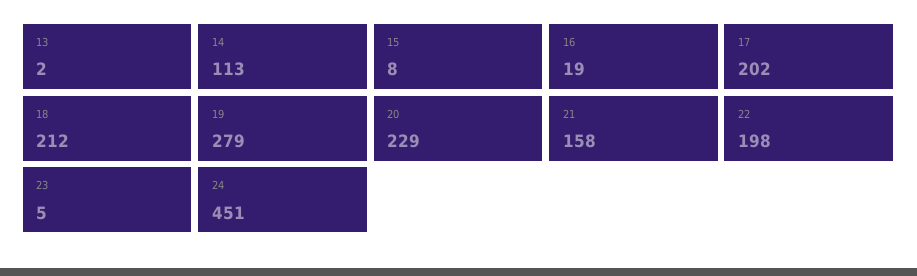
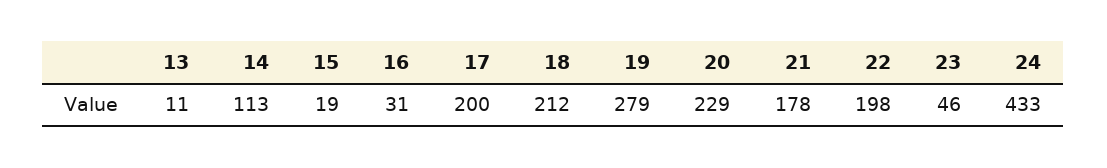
  {
-   "13": 2,
+   "13": 11,
    "14": 113,
-   "15": 8,
+   "15": 19,
-   "16": 19,
+   "16": 31,
-   "17": 202,
+   "17": 200,
    "18": 212,
    "19": 279,
    "20": 229,
-   "21": 158,
+   "21": 178,
    "22": 198,
-   "23": 5,
+   "23": 46,
-   "24": 451
+   "24": 433
  }

